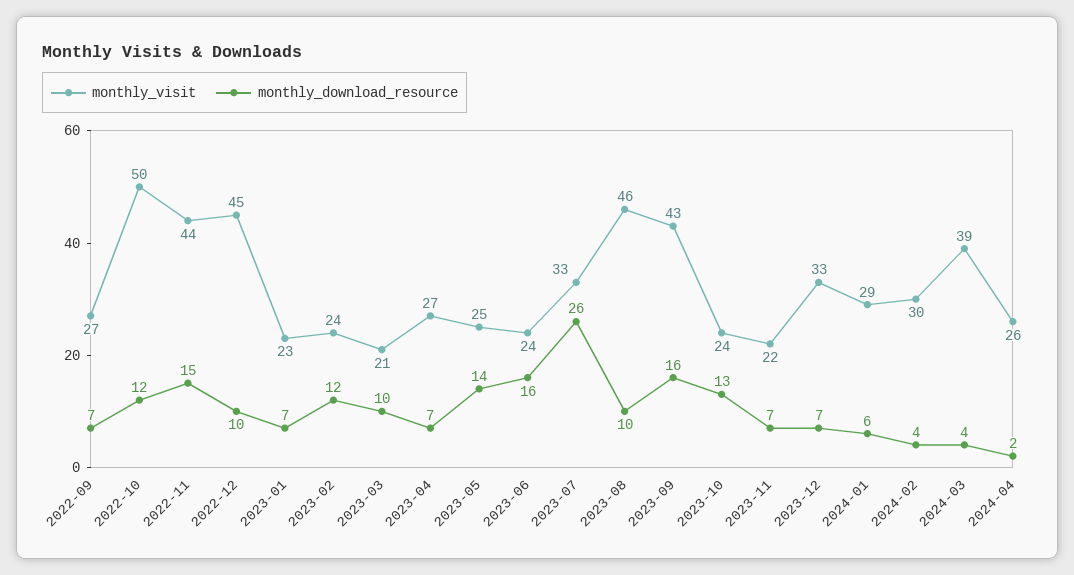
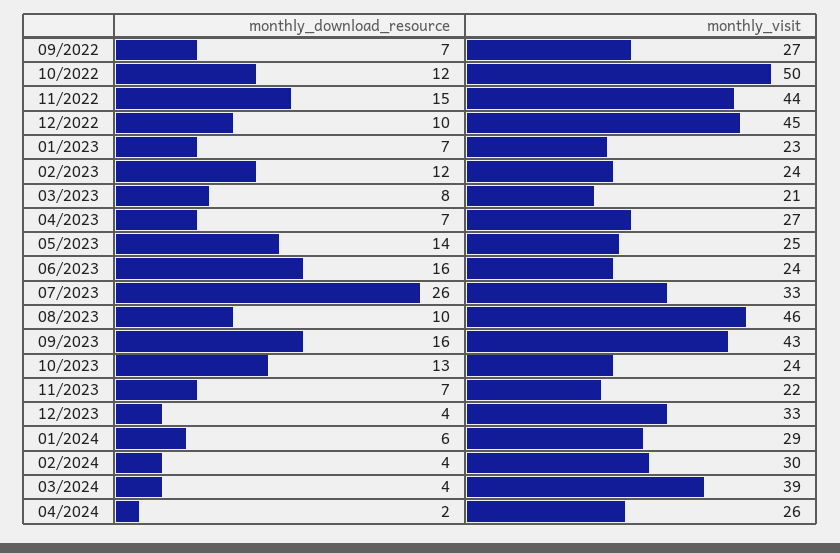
  {
    "monthly_visit": {
      "2022-09": 27,
      "2022-10": 50,
      "2022-11": 44,
      "2022-12": 45,
      "2023-01": 23,
      "2023-02": 24,
      "2023-03": 21,
      "2023-04": 27,
      "2023-05": 25,
      "2023-06": 24,
      "2023-07": 33,
      "2023-08": 46,
      "2023-09": 43,
      "2023-10": 24,
      "2023-11": 22,
      "2023-12": 33,
      "2024-01": 29,
      "2024-02": 30,
      "2024-03": 39,
      "2024-04": 26
    },
    "monthly_download_resource": {
      "2022-09": 7,
      "2022-10": 12,
      "2022-11": 15,
      "2022-12": 10,
      "2023-01": 7,
      "2023-02": 12,
-     "2023-03": 10,
+     "2023-03": 8,
      "2023-04": 7,
      "2023-05": 14,
      "2023-06": 16,
      "2023-07": 26,
      "2023-08": 10,
      "2023-09": 16,
      "2023-10": 13,
      "2023-11": 7,
-     "2023-12": 7,
+     "2023-12": 4,
      "2024-01": 6,
      "2024-02": 4,
      "2024-03": 4,
      "2024-04": 2
    }
  }

